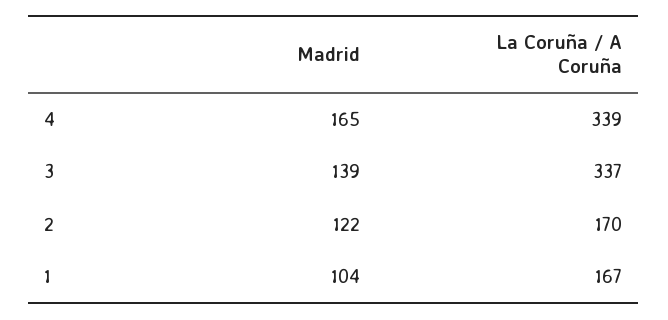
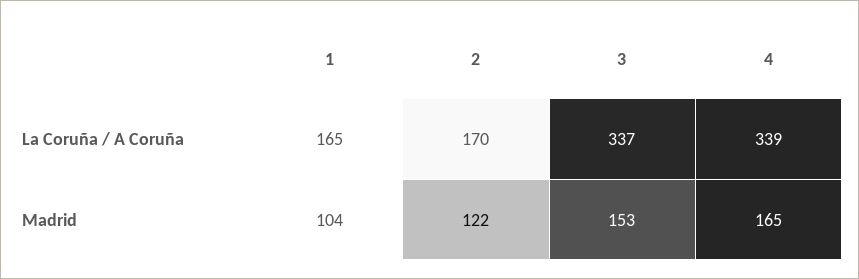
  {
    "Madrid": {
      "4": 165,
-     "3": 139,
+     "3": 153,
      "2": 122,
      "1": 104
    },
    "La Coruña / A Coruña": {
      "4": 339,
      "3": 337,
      "2": 170,
-     "1": 167
+     "1": 165
    }
  }

